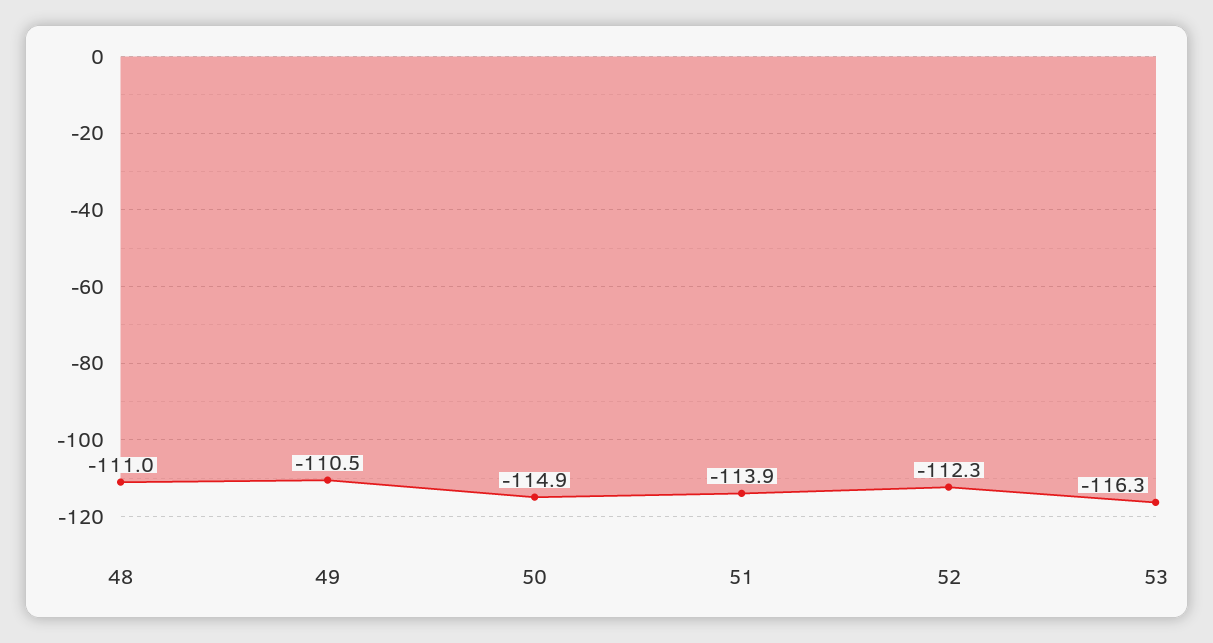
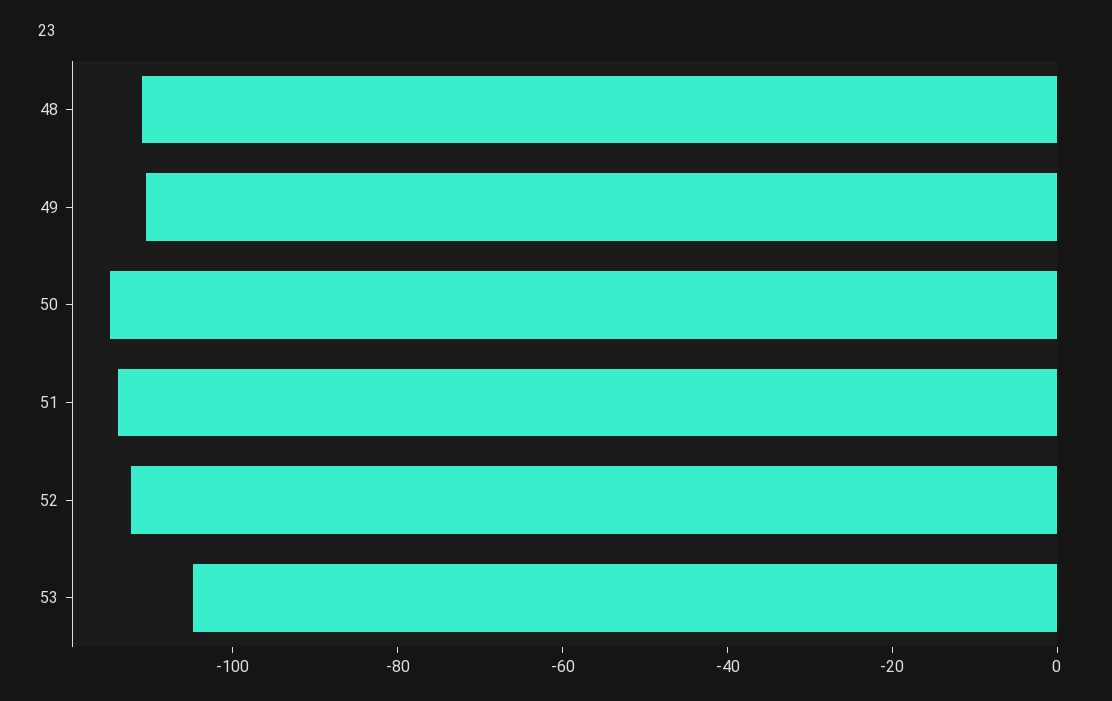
  {
    "48": -111,
    "49": -110.5,
    "50": -114.9,
    "51": -113.9,
    "52": -112.3,
-   "53": -116.3
+   "53": -105
  }

